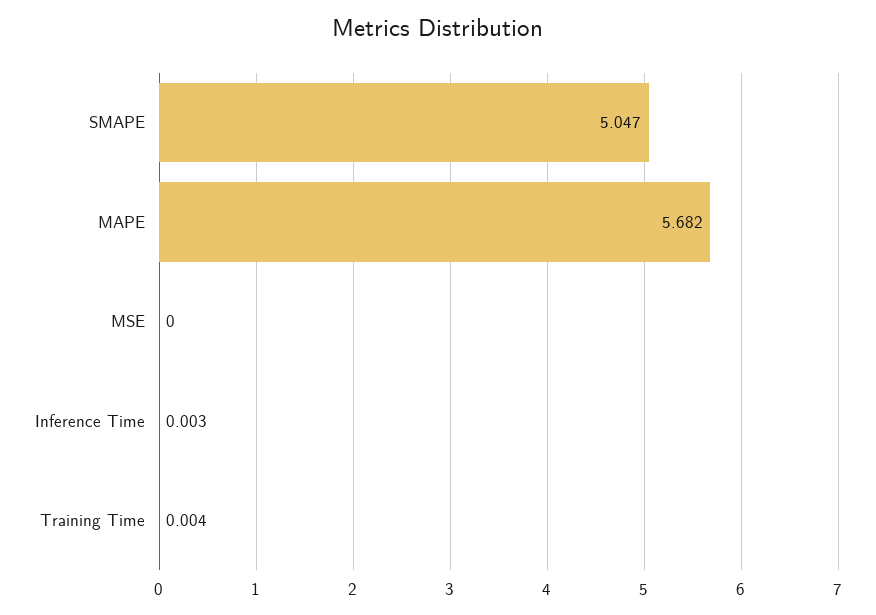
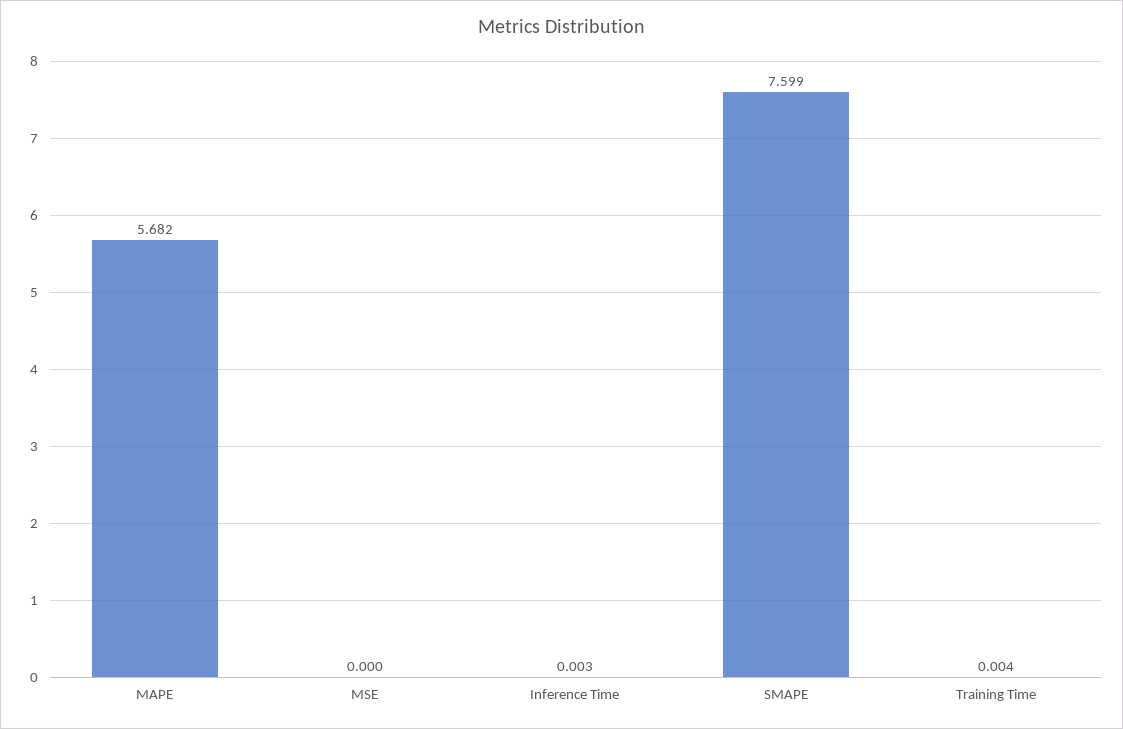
  {
-   "SMAPE": 5.047,
+   "SMAPE": 7.599,
    "MAPE": 5.682,
    "MSE": 0,
    "Inference Time": 0.003,
    "Training Time": 0.004
  }

